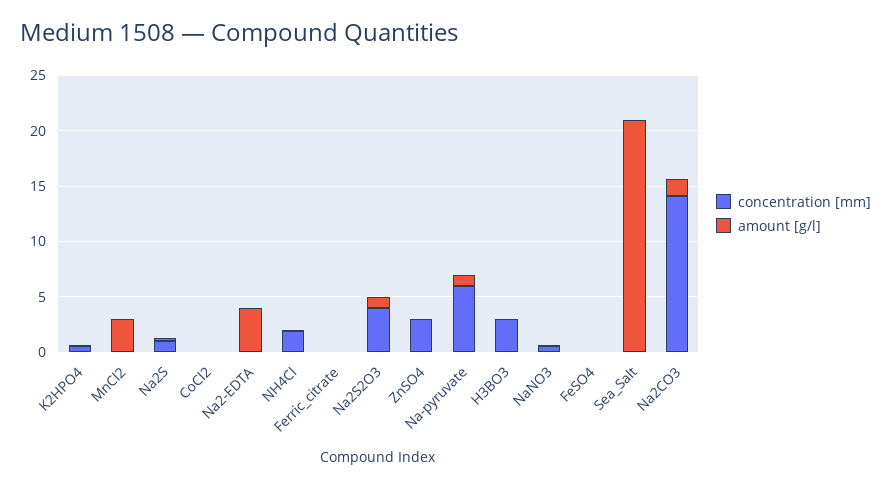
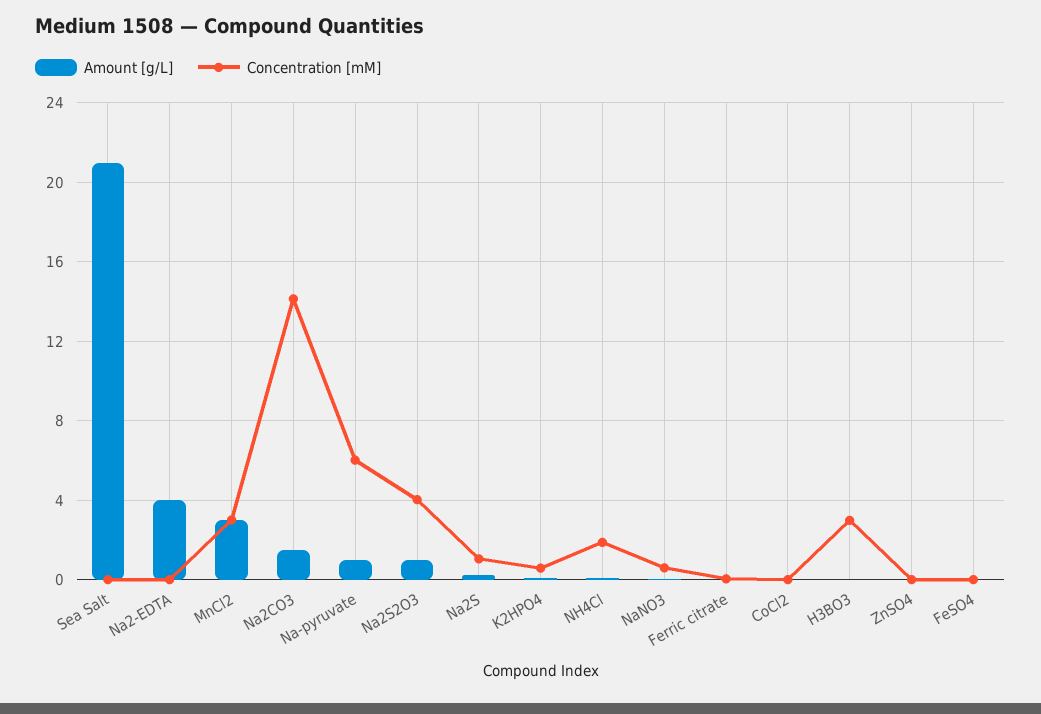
  {
    "concentration [mm]": {
      "K2HPO4": 0.5,
-     "MnCl2": 0,
+     "MnCl2": 3,
      "Na2S": 1,
      "CoCl2": 0,
      "Na2-EDTA": 0,
      "NH4Cl": 2,
      "Ferric_citrate": 0,
      "Na2S2O3": 4,
-     "ZnSO4": 3,
+     "ZnSO4": 0,
      "Na-pyruvate": 6,
      "H3BO3": 3,
      "NaNO3": 0.5,
      "FeSO4": 0,
      "Sea_Salt": 0,
      "Na2CO3": 14
    },
    "amount [g/l]": {
      "K2HPO4": 0,
      "MnCl2": 3,
      "Na2S": 0.5,
      "CoCl2": 0,
      "Na2-EDTA": 4,
      "NH4Cl": 0,
      "Ferric_citrate": 0,
      "Na2S2O3": 1,
      "ZnSO4": 0,
      "Na-pyruvate": 1,
      "H3BO3": 0,
      "NaNO3": 0,
      "FeSO4": 0,
      "Sea_Salt": 21,
      "Na2CO3": 1.5
    }
  }

